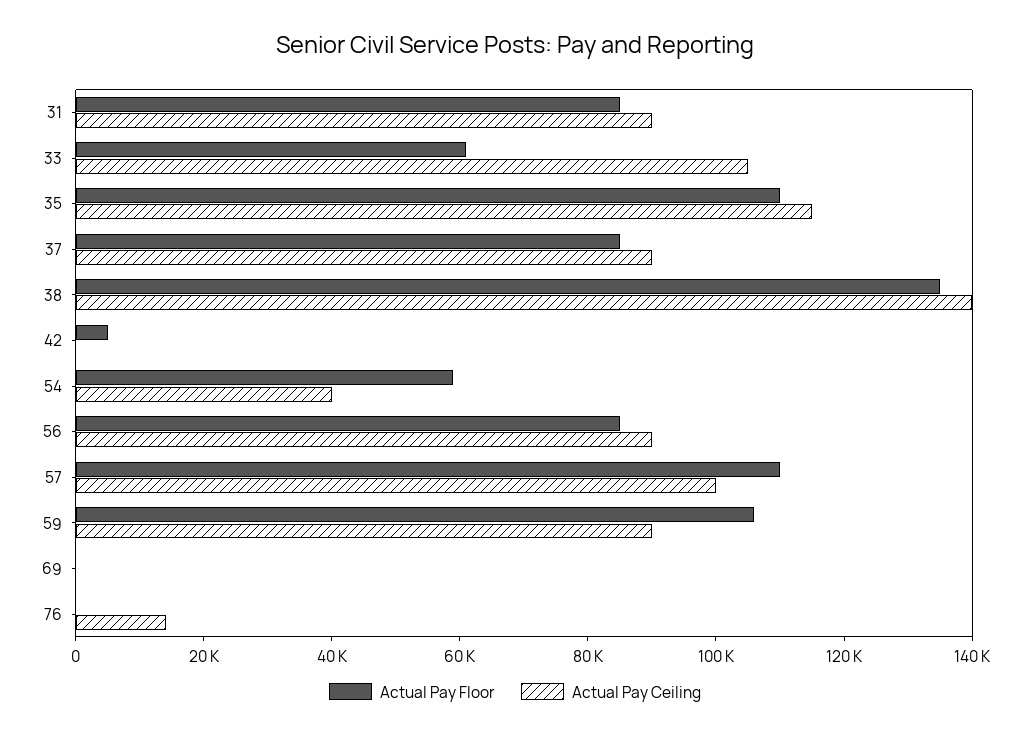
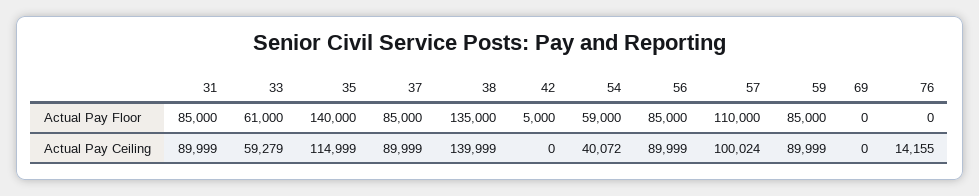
  {
    "Actual Pay Floor": {
      "31": 85000,
      "33": 61000,
-     "35": 110000,
+     "35": 140000,
      "37": 85000,
      "38": 135000,
      "42": 5000,
      "54": 59000,
      "56": 85000,
      "57": 110000,
-     "59": 105000,
+     "59": 85000,
      "69": 0,
      "76": 0
    },
    "Actual Pay Ceiling": {
      "31": 89999,
-     "33": 105000,
+     "33": 59279,
      "35": 114999,
      "37": 89999,
      "38": 139999,
      "42": 0,
      "54": 40072,
      "56": 89999,
      "57": 100024,
      "59": 89999,
      "69": 0,
      "76": 14155
    }
  }

